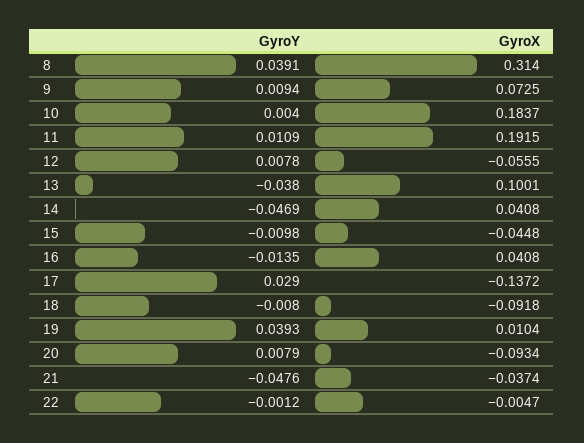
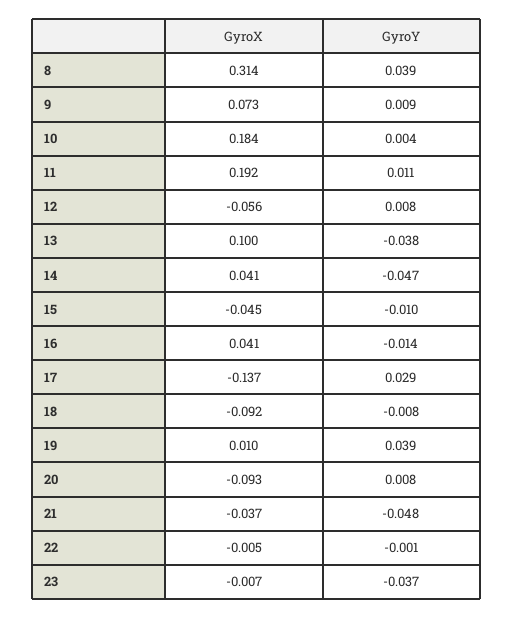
  {
    "GyroY": {
      "8": 0.0391,
      "9": 0.0094,
      "10": 0.004,
      "11": 0.0109,
      "12": 0.0078,
      "13": -0.038,
      "14": -0.0469,
      "15": -0.0098,
      "16": -0.0135,
      "17": 0.029,
      "18": -0.008,
      "19": 0.0393,
      "20": 0.0079,
      "21": -0.0476,
-     "22": -0.0012
+     "22": -0.0012,
+     "23": -0.037
    },
    "GyroX": {
      "8": 0.314,
      "9": 0.0725,
      "10": 0.1837,
      "11": 0.1915,
      "12": -0.0555,
      "13": 0.1001,
      "14": 0.0408,
      "15": -0.0448,
      "16": 0.0408,
      "17": -0.1372,
      "18": -0.0918,
      "19": 0.0104,
      "20": -0.0934,
      "21": -0.0374,
-     "22": -0.0047
+     "22": -0.0047,
+     "23": -0.007
    }
  }

